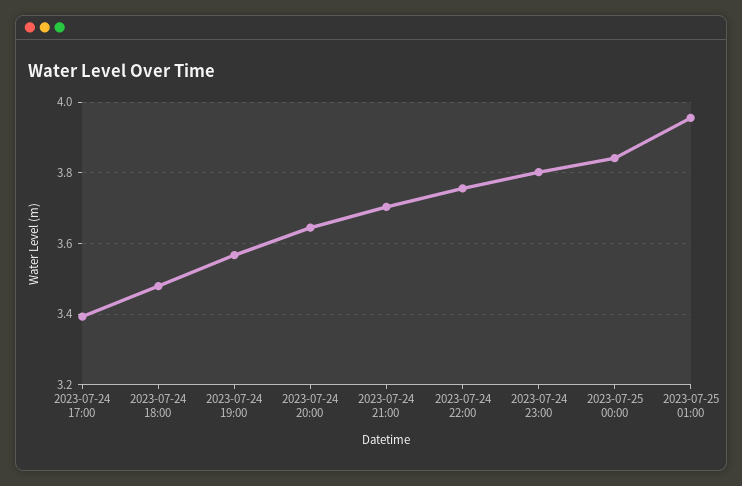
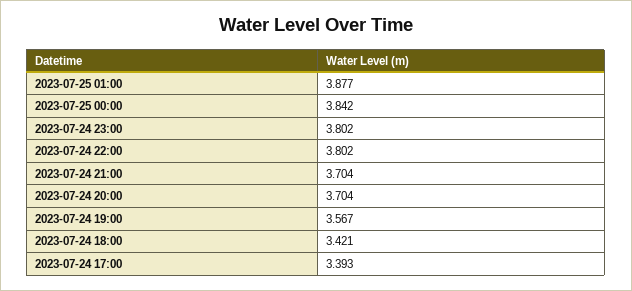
  {
    "2023-07-24 17:00": 3.393,
-   "2023-07-24 18:00": 3.48,
+   "2023-07-24 18:00": 3.421,
    "2023-07-24 19:00": 3.567,
-   "2023-07-24 20:00": 3.64,
+   "2023-07-24 20:00": 3.704,
    "2023-07-24 21:00": 3.704,
-   "2023-07-24 22:00": 3.76,
+   "2023-07-24 22:00": 3.802,
    "2023-07-24 23:00": 3.802,
    "2023-07-25 00:00": 3.842,
-   "2023-07-25 01:00": 3.96
+   "2023-07-25 01:00": 3.877
  }

